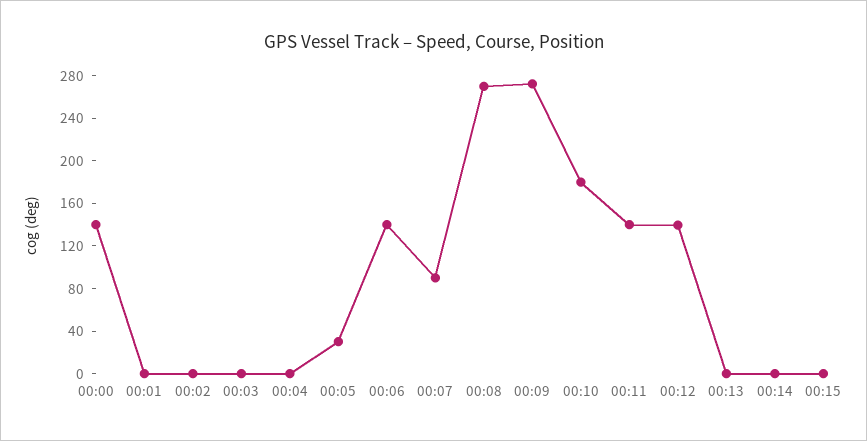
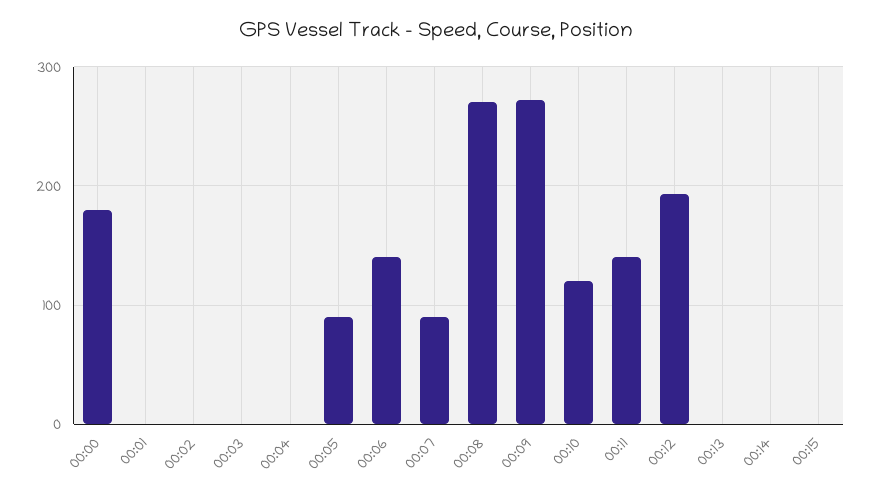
  {
-   "00:00": 140,
+   "00:00": 180,
    "00:01": 0,
    "00:02": 0,
    "00:03": 0,
    "00:04": 0,
-   "00:05": 30,
+   "00:05": 90,
    "00:06": 140,
    "00:07": 90,
    "00:08": 270,
    "00:09": 270,
-   "00:10": 180,
+   "00:10": 120,
    "00:11": 140,
-   "00:12": 140,
+   "00:12": 190,
    "00:13": 0,
    "00:14": 0,
    "00:15": 0
  }

